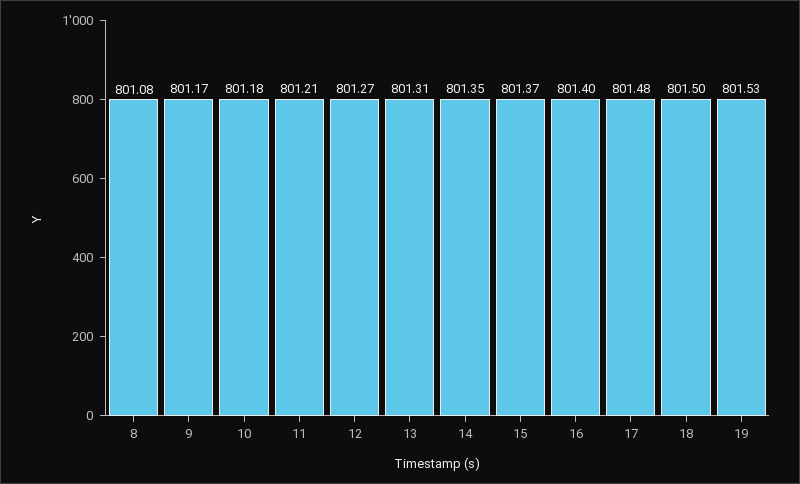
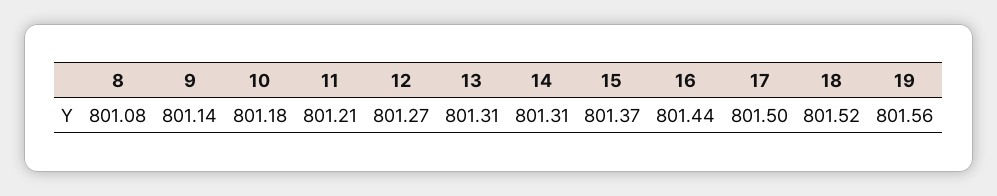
  {
    "8": 801.08,
-   "9": 801.17,
+   "9": 801.14,
    "10": 801.18,
    "11": 801.21,
    "12": 801.27,
    "13": 801.31,
-   "14": 801.35,
+   "14": 801.31,
    "15": 801.37,
-   "16": 801.4,
+   "16": 801.44,
-   "17": 801.48,
+   "17": 801.5,
-   "18": 801.5,
+   "18": 801.52,
-   "19": 801.53
+   "19": 801.56
  }

